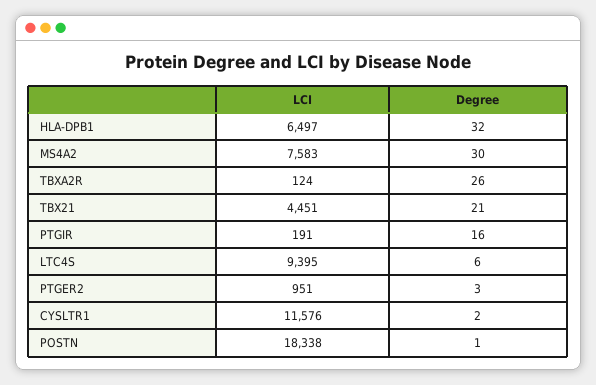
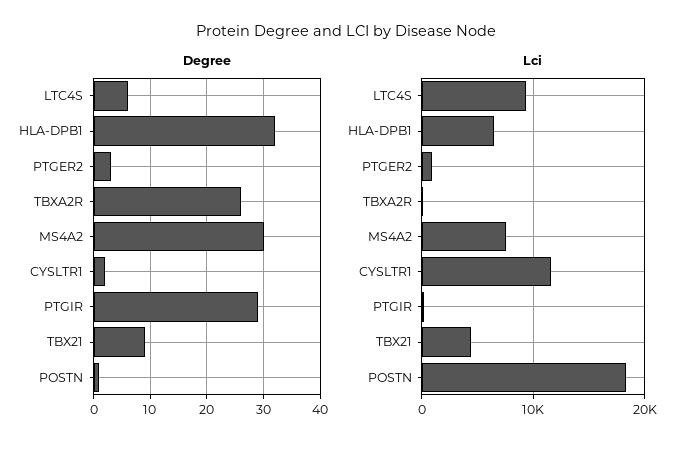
  {
    "LCI": {
      "HLA-DPB1": 6497,
      "MS4A2": 7583,
      "TBXA2R": 124,
      "TBX21": 4451,
      "PTGIR": 191,
      "LTC4S": 9395,
      "PTGER2": 951,
      "CYSLTR1": 11576,
      "POSTN": 18338
    },
    "Degree": {
      "HLA-DPB1": 32,
      "MS4A2": 30,
      "TBXA2R": 26,
-     "TBX21": 21,
+     "TBX21": 10,
-     "PTGIR": 16,
+     "PTGIR": 30,
      "LTC4S": 6,
      "PTGER2": 3,
      "CYSLTR1": 2,
      "POSTN": 1
    }
  }

